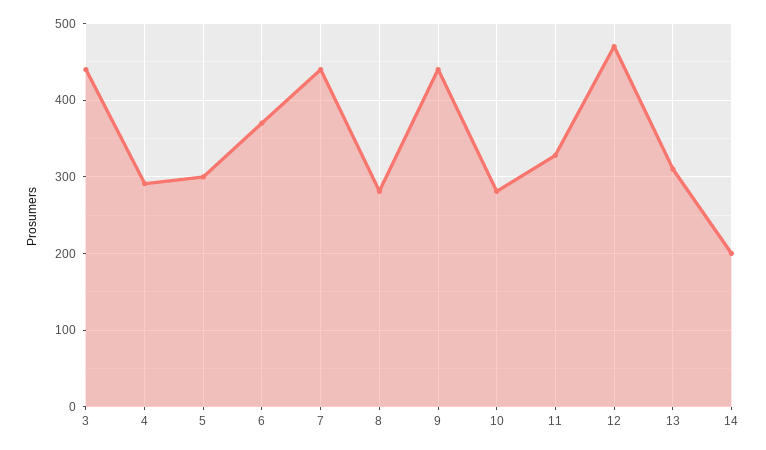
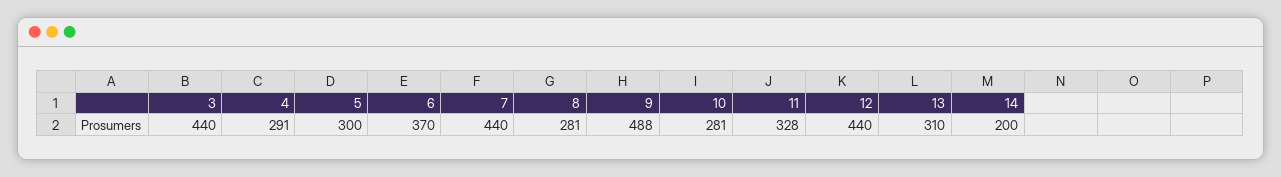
  {
    "3": 440,
    "4": 291,
    "5": 300,
    "6": 370,
    "7": 440,
    "8": 281,
-   "9": 440,
+   "9": 488,
    "10": 281,
    "11": 328,
-   "12": 470,
+   "12": 440,
    "13": 310,
    "14": 200
  }

